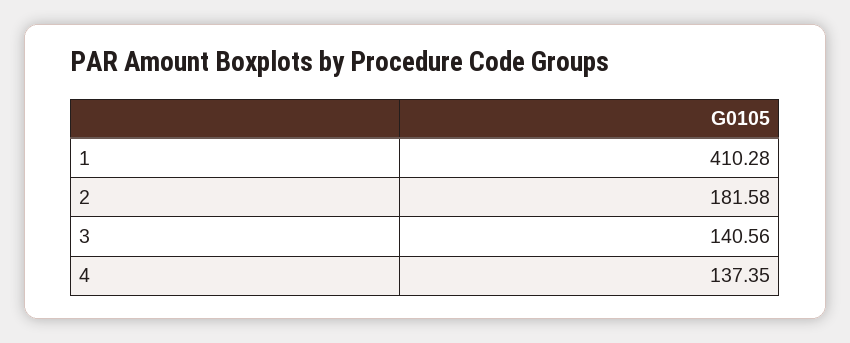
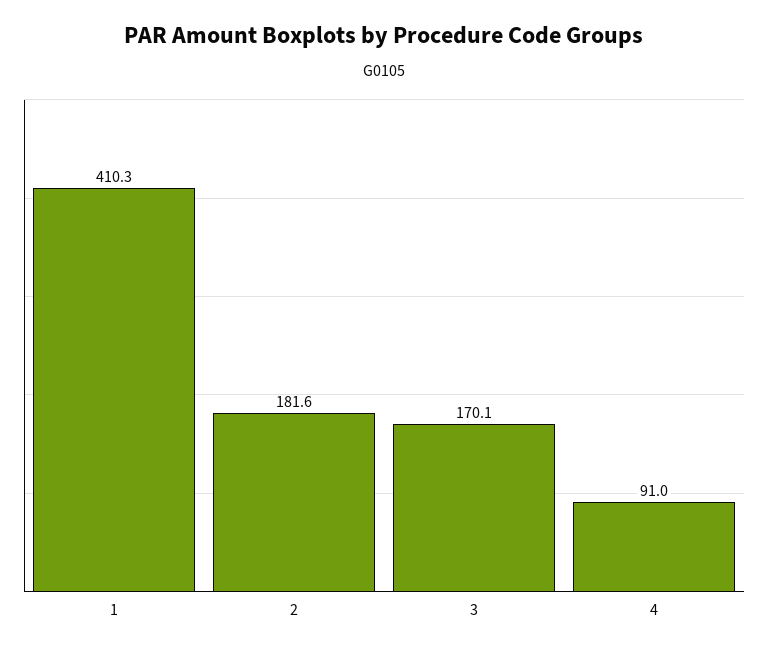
  {
    "1": 410.28,
    "2": 181.58,
-   "3": 140.56,
+   "3": 170.1,
-   "4": 137.35
+   "4": 91
  }

